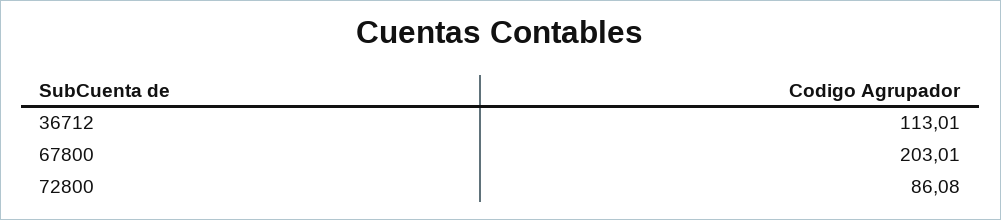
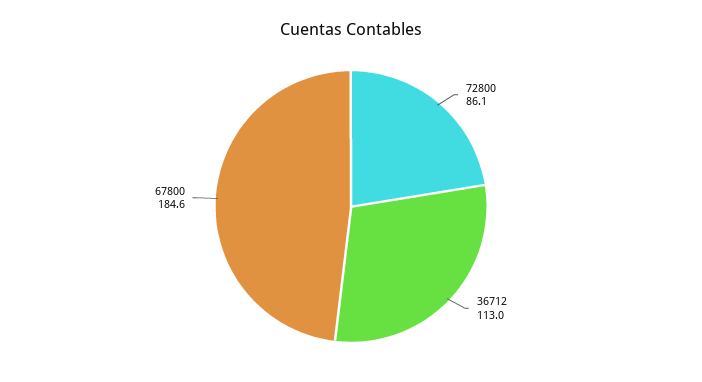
  {
    "36712": 113.01,
-   "67800": 203.01,
+   "67800": 184.6,
    "72800": 86.08
  }

